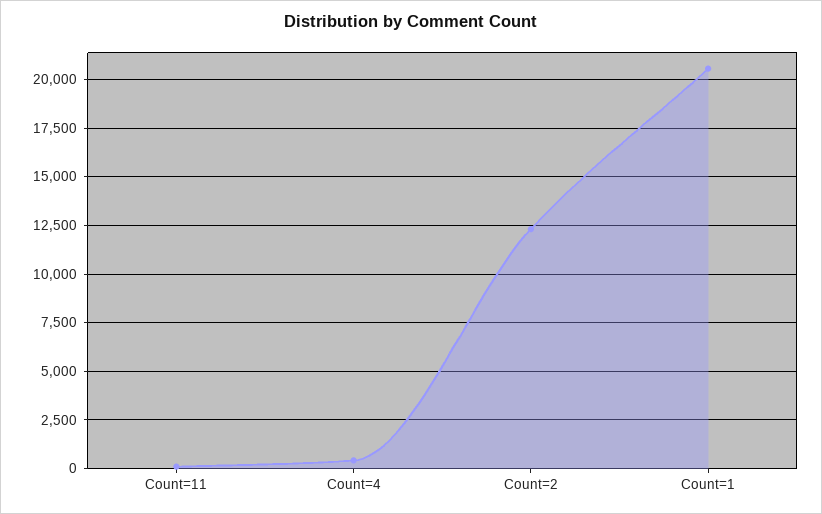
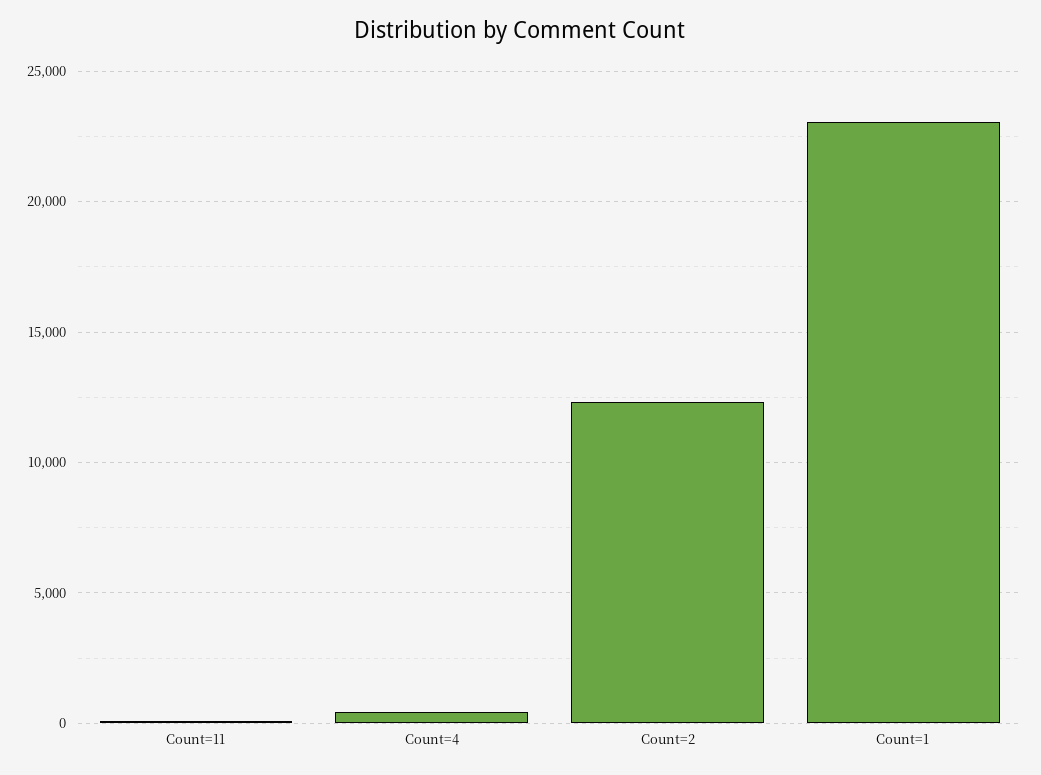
  {
    "Count=11": 0,
    "Count=4": 500,
    "Count=2": 12500,
-   "Count=1": 20500
+   "Count=1": 23000
  }

